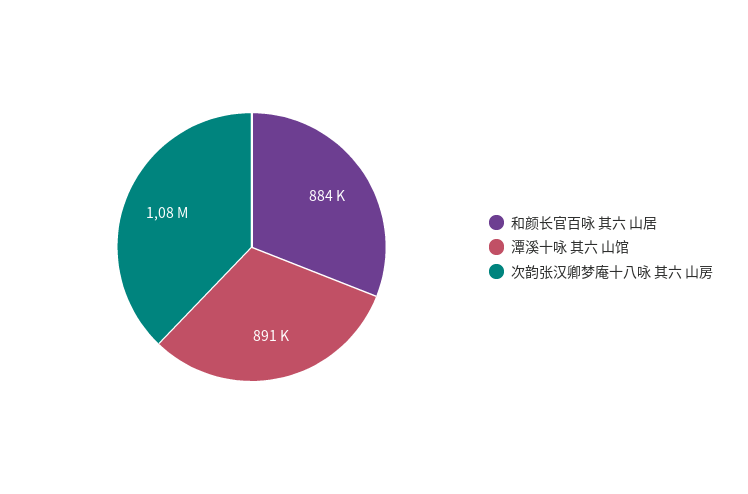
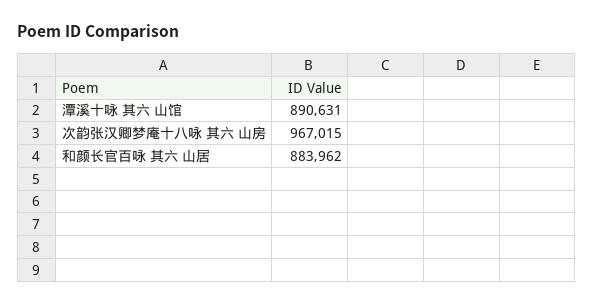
  {
    "和颜长官百咏 其六 山居": 883962,
    "潭溪十咏 其六 山馆": 890631,
-   "次韵张汉卿梦庵十八咏 其六 山房": 1080000
+   "次韵张汉卿梦庵十八咏 其六 山房": 967015
  }

